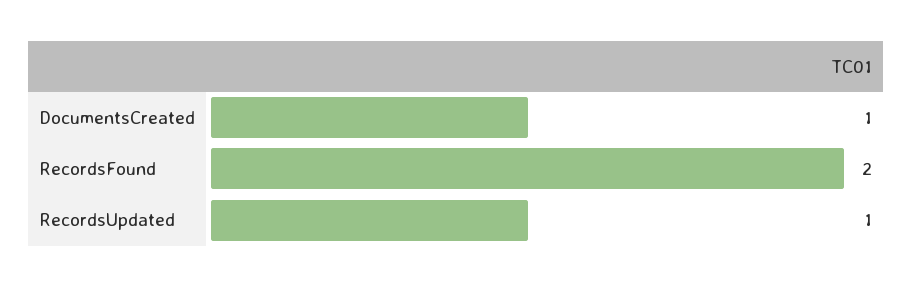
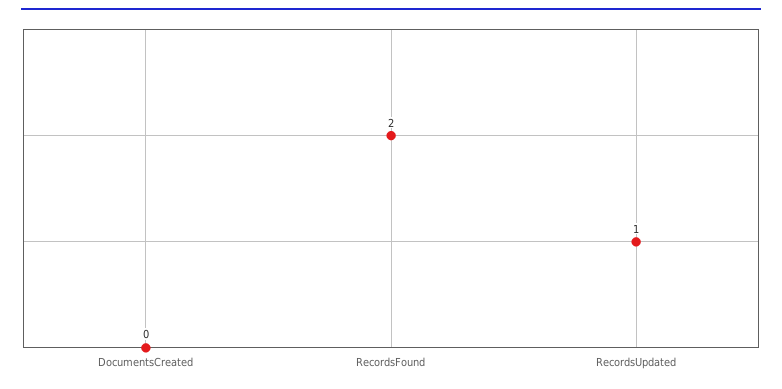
  {
-   "DocumentsCreated": 1,
+   "DocumentsCreated": 0,
    "RecordsFound": 2,
    "RecordsUpdated": 1
  }

